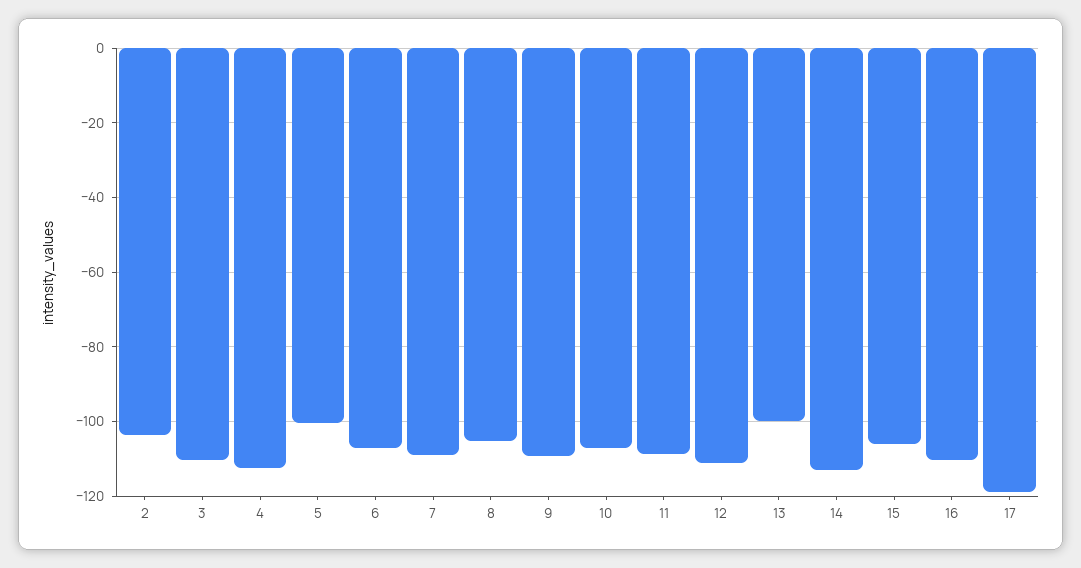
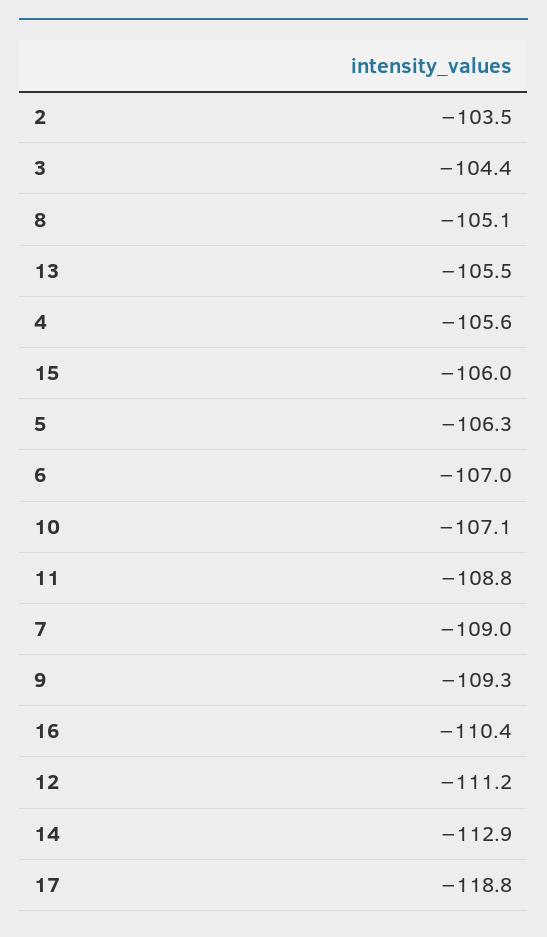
  {
    "2": -103.5,
-   "3": -110,
+   "3": -104.4,
-   "4": -112,
+   "4": -105.6,
-   "5": -100,
+   "5": -106.3,
    "6": -107,
    "7": -109,
    "8": -105.1,
    "9": -109.3,
    "10": -107.1,
    "11": -108.8,
    "12": -111.2,
-   "13": -100,
+   "13": -105.5,
    "14": -112.9,
    "15": -106,
    "16": -110.4,
    "17": -118.8
  }

